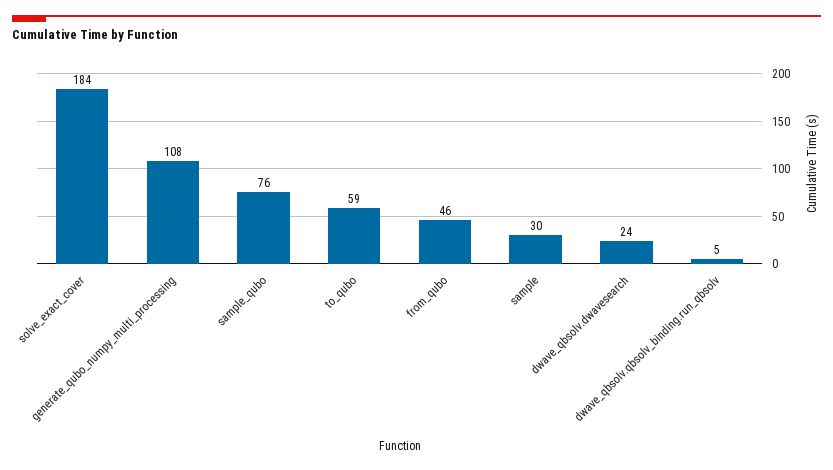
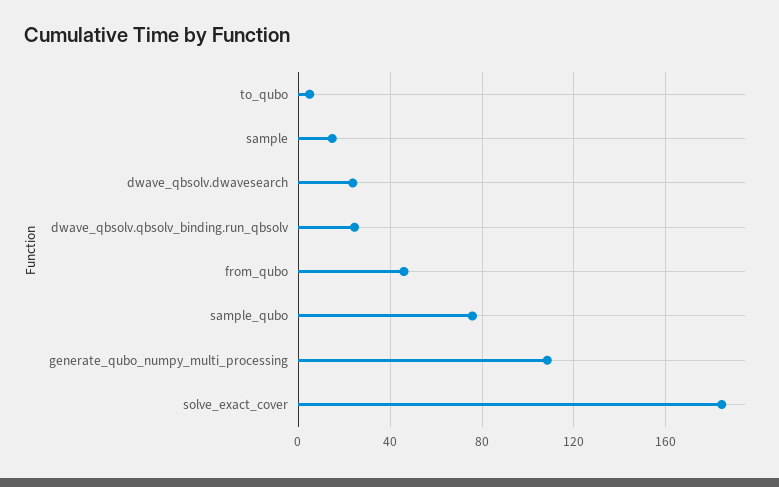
  {
    "solve_exact_cover": 184,
    "generate_qubo_numpy_multi_processing": 108,
    "sample_qubo": 76,
-   "to_qubo": 59,
+   "to_qubo": 5,
    "from_qubo": 46,
-   "sample": 30,
+   "sample": 15,
    "dwave_qbsolv.dwavesearch": 24,
-   "dwave_qbsolv.qbsolv_binding.run_qbsolv": 5
+   "dwave_qbsolv.qbsolv_binding.run_qbsolv": 25
  }

